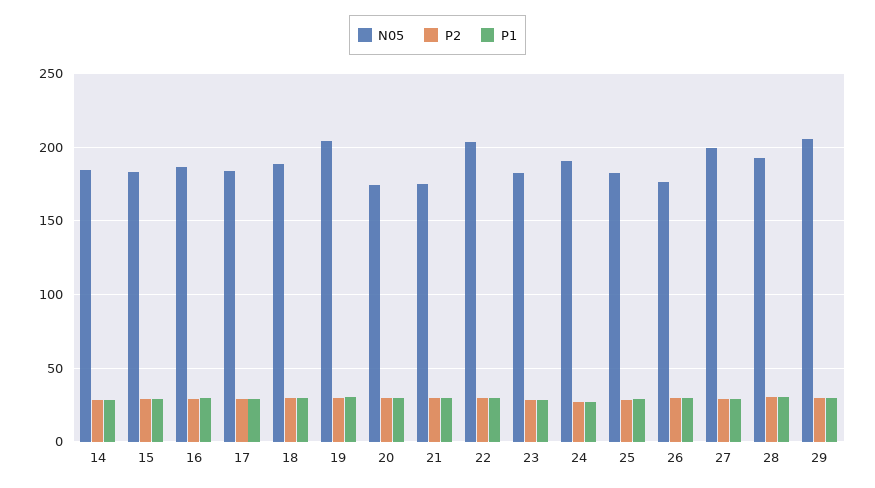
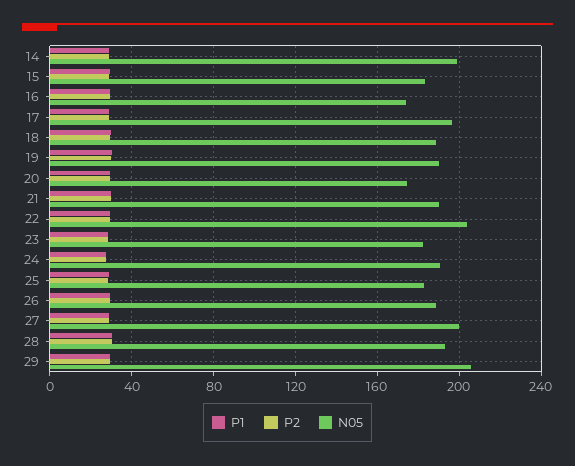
  {
    "N05": {
-     "14": 185,
+     "14": 200,
      "15": 185,
-     "16": 185,
+     "16": 175,
-     "17": 185,
+     "17": 195,
      "18": 190,
-     "19": 205,
+     "19": 190,
      "20": 175,
-     "21": 175,
+     "21": 190,
      "22": 205,
      "23": 180,
      "24": 190,
      "25": 185,
-     "26": 175,
+     "26": 190,
      "27": 200,
      "28": 195,
      "29": 205
    },
    "P2": {
      "14": 30,
      "15": 30,
      "16": 30,
      "17": 30,
      "18": 30,
      "19": 30,
      "20": 30,
      "21": 30,
      "22": 30,
      "23": 30,
      "24": 25,
      "25": 30,
      "26": 30,
      "27": 30,
      "28": 30,
      "29": 30
    },
    "P1": {
      "14": 30,
      "15": 30,
      "16": 30,
      "17": 30,
      "18": 30,
      "19": 30,
      "20": 30,
      "21": 30,
      "22": 30,
      "23": 30,
      "24": 25,
      "25": 30,
      "26": 30,
      "27": 30,
      "28": 30,
      "29": 30
    }
  }

